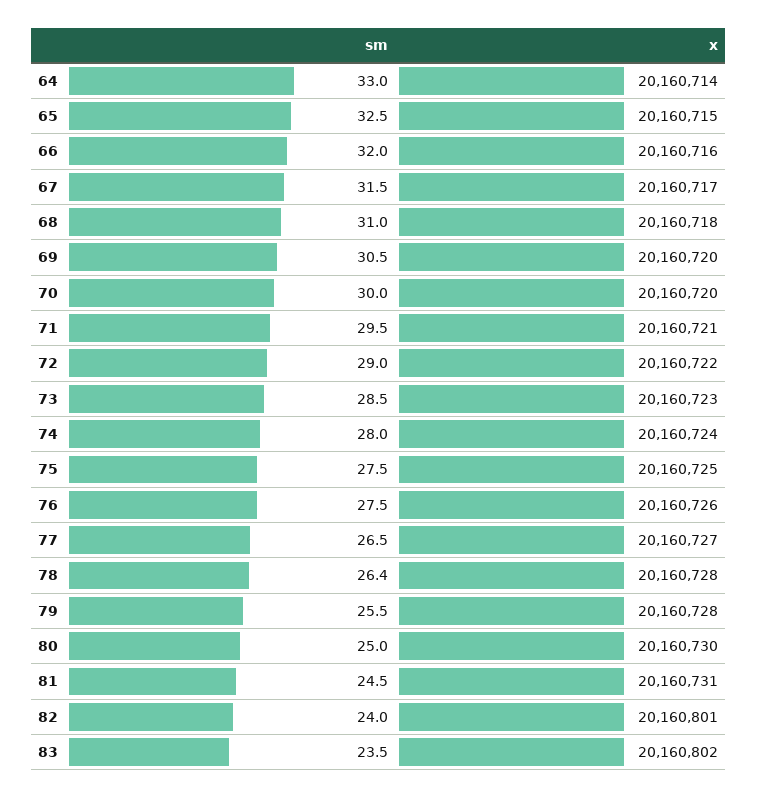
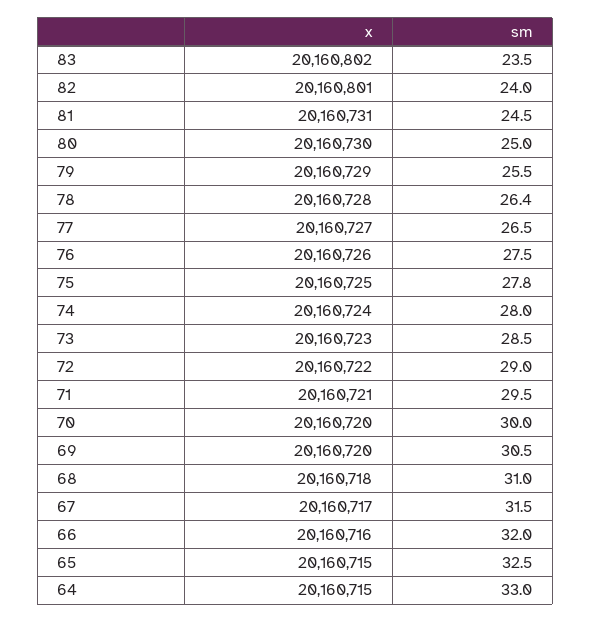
  {
    "sm": {
      "64": 33,
      "65": 32.5,
      "66": 32,
      "67": 31.5,
      "68": 31,
      "69": 30.5,
      "70": 30,
      "71": 29.5,
      "72": 29,
      "73": 28.5,
      "74": 28,
-     "75": 27.5,
+     "75": 27.8,
      "76": 27.5,
      "77": 26.5,
      "78": 26.4,
      "79": 25.5,
      "80": 25,
      "81": 24.5,
      "82": 24,
      "83": 23.5
    },
    "x": {
-     "64": 20160714,
+     "64": 20160715,
      "65": 20160715,
      "66": 20160716,
      "67": 20160717,
      "68": 20160718,
      "69": 20160720,
      "70": 20160720,
      "71": 20160721,
      "72": 20160722,
      "73": 20160723,
      "74": 20160724,
      "75": 20160725,
      "76": 20160726,
      "77": 20160727,
      "78": 20160728,
-     "79": 20160728,
+     "79": 20160729,
      "80": 20160730,
      "81": 20160731,
      "82": 20160801,
      "83": 20160802
    }
  }

